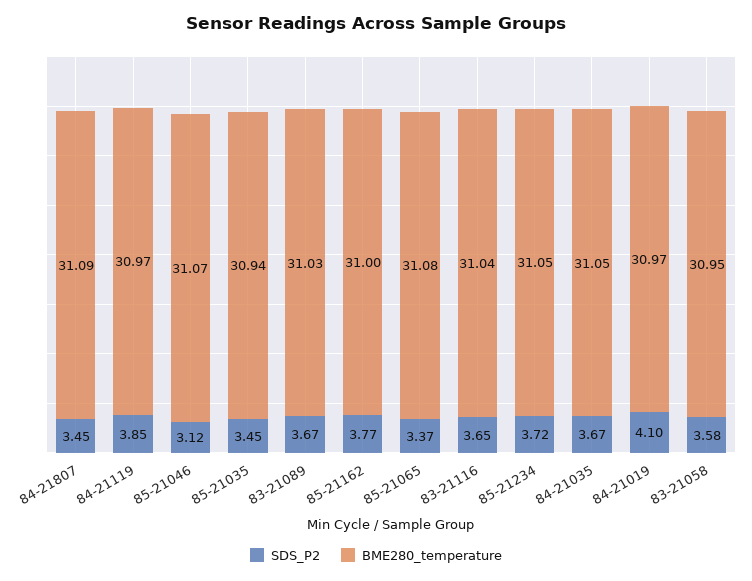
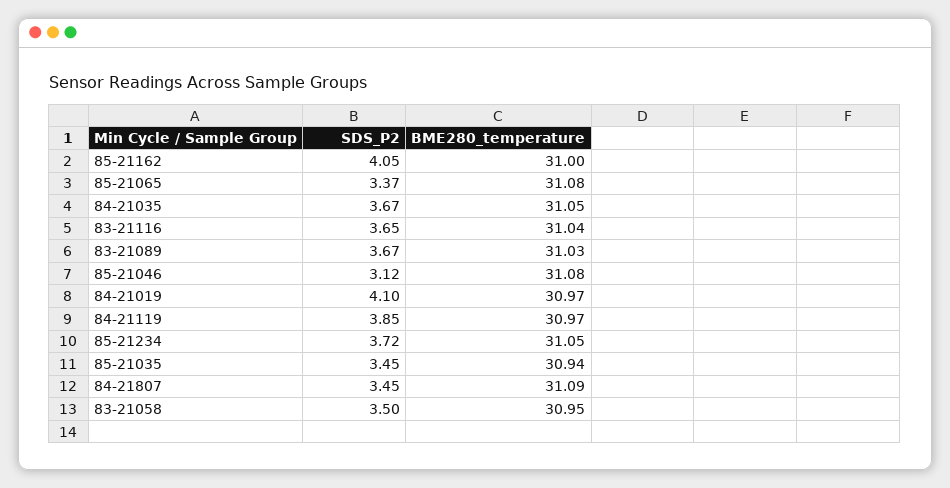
  {
    "SDS_P2": {
      "84-21807": 3.45,
      "84-21119": 3.85,
      "85-21046": 3.12,
      "85-21035": 3.45,
      "83-21089": 3.67,
-     "85-21162": 3.77,
+     "85-21162": 4.05,
      "85-21065": 3.37,
      "83-21116": 3.65,
      "85-21234": 3.72,
      "84-21035": 3.67,
      "84-21019": 4.1,
-     "83-21058": 3.58
+     "83-21058": 3.5
    },
    "BME280_temperature": {
      "84-21807": 31.09,
      "84-21119": 30.97,
-     "85-21046": 31.07,
+     "85-21046": 31.08,
      "85-21035": 30.94,
      "83-21089": 31.03,
      "85-21162": 31,
      "85-21065": 31.08,
      "83-21116": 31.04,
      "85-21234": 31.05,
      "84-21035": 31.05,
      "84-21019": 30.97,
      "83-21058": 30.95
    }
  }

